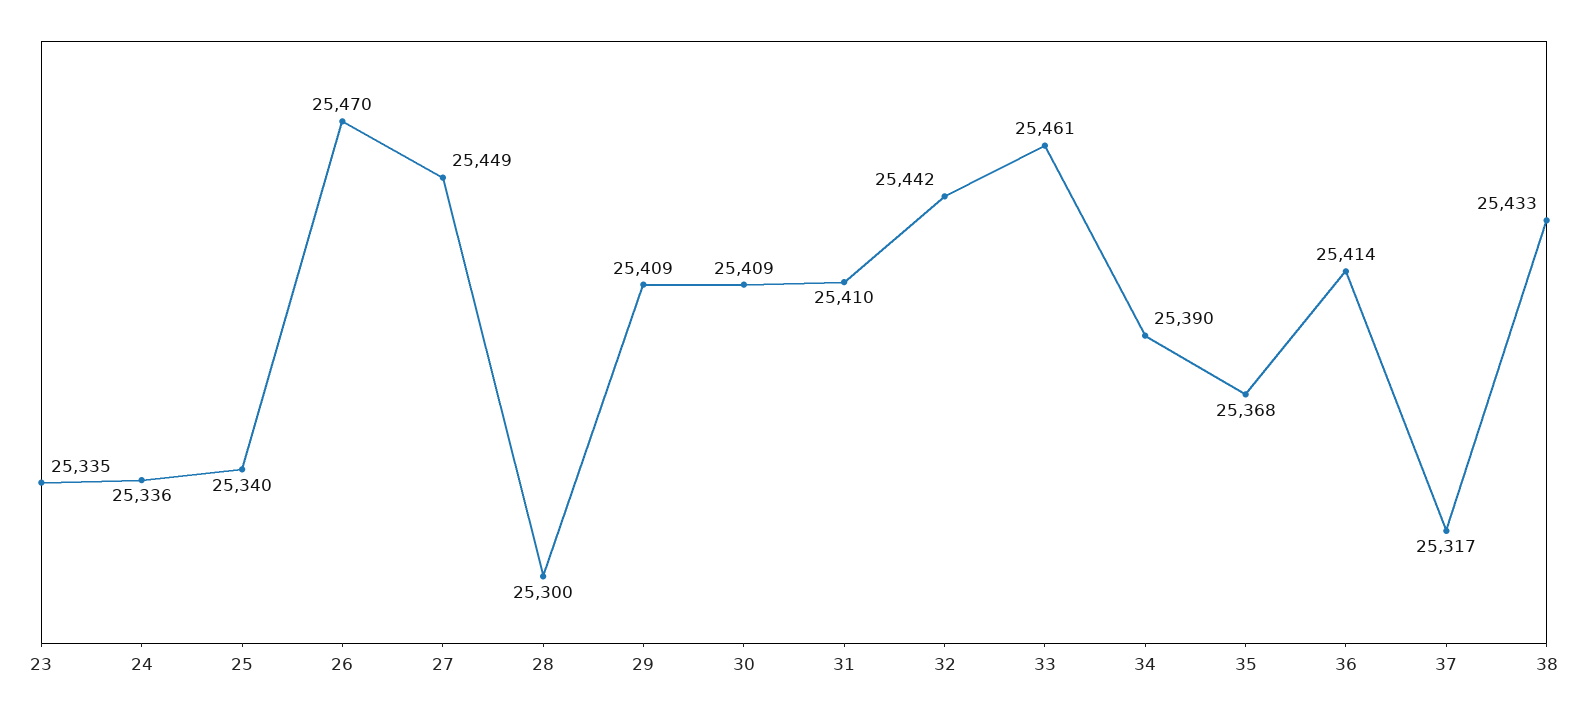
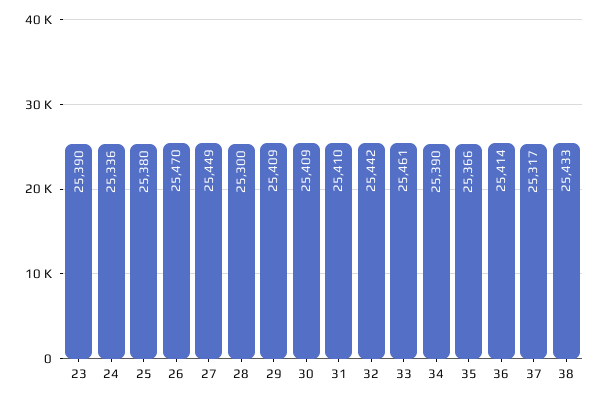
  {
-   "23": 25335,
+   "23": 25390,
    "24": 25336,
-   "25": 25340,
+   "25": 25380,
    "26": 25470,
    "27": 25449,
    "28": 25300,
    "29": 25409,
    "30": 25409,
    "31": 25410,
    "32": 25442,
    "33": 25461,
    "34": 25390,
-   "35": 25368,
+   "35": 25366,
    "36": 25414,
    "37": 25317,
    "38": 25433
  }

